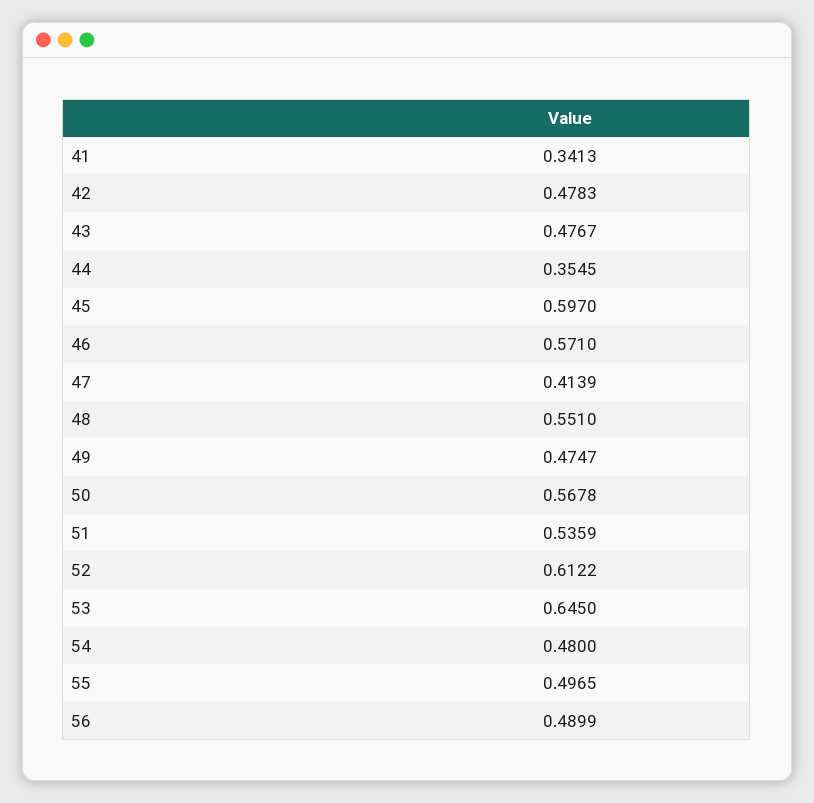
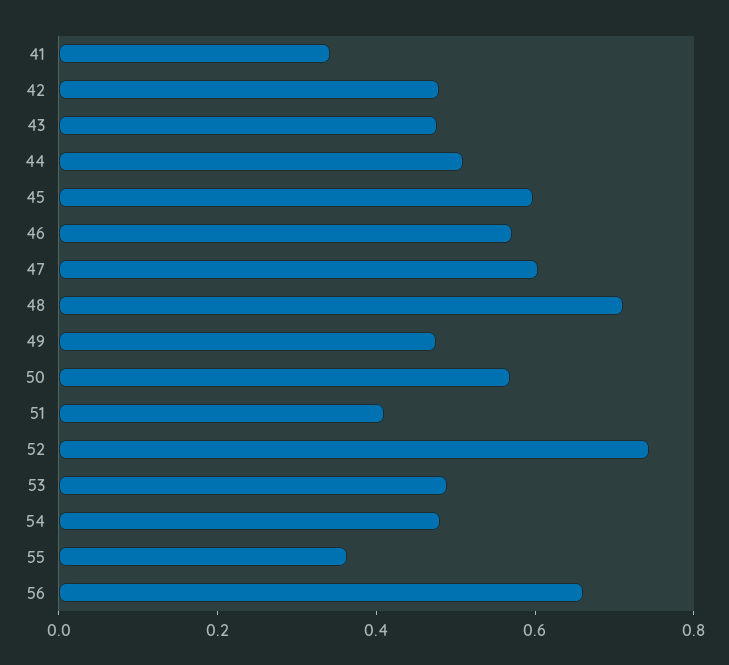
  {
    "41": 0.3413,
    "42": 0.4783,
    "43": 0.4767,
-   "44": 0.3545,
+   "44": 0.5,
    "45": 0.597,
    "46": 0.571,
-   "47": 0.4139,
+   "47": 0.6,
-   "48": 0.551,
+   "48": 0.7,
    "49": 0.4747,
    "50": 0.5678,
-   "51": 0.5359,
+   "51": 0.4,
-   "52": 0.6122,
+   "52": 0.75,
-   "53": 0.645,
+   "53": 0.5,
    "54": 0.48,
-   "55": 0.4965,
+   "55": 0.35,
-   "56": 0.4899
+   "56": 0.65
  }

